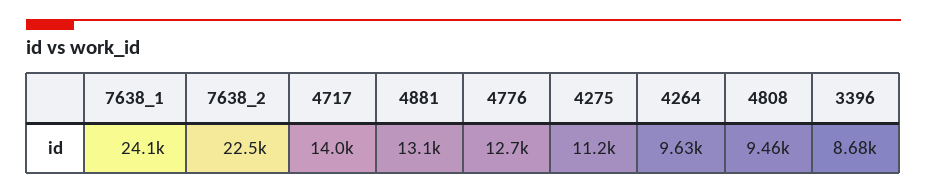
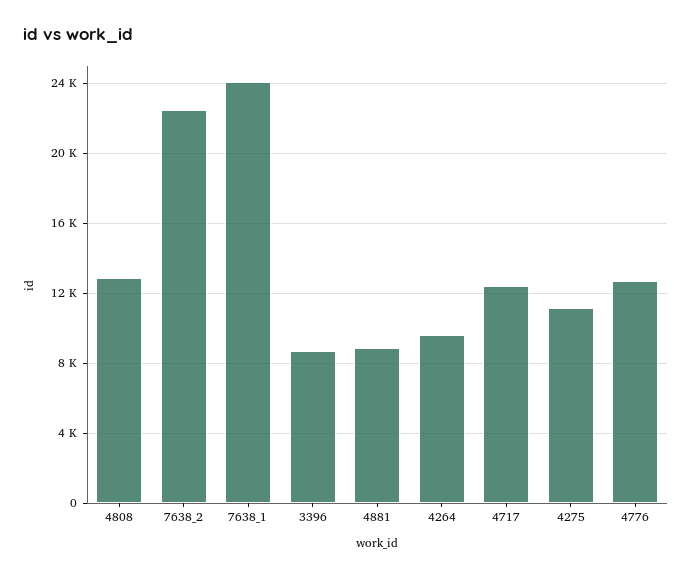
  {
    "7638_1": 24100,
    "7638_2": 22500,
-   "4717": 14000,
+   "4717": 12500,
-   "4881": 13100,
+   "4881": 9000,
    "4776": 12700,
    "4275": 11200,
    "4264": 9630,
-   "4808": 9460,
+   "4808": 13000,
    "3396": 8680
  }

